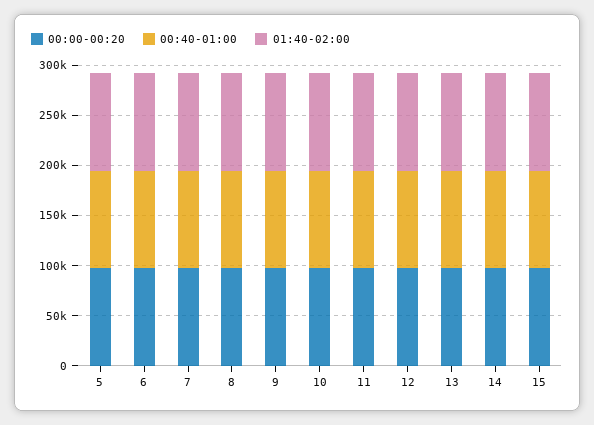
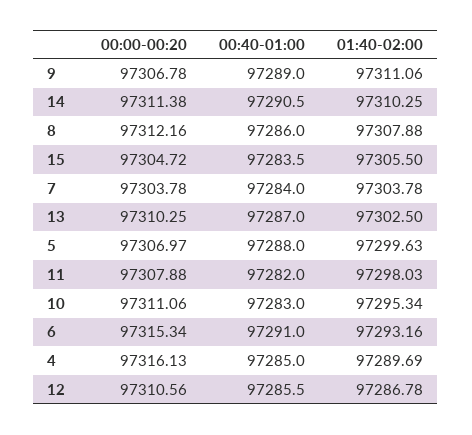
  {
    "00:00-00:20": {
      "5": 97306.97,
      "6": 97315.34,
      "7": 97303.78,
      "8": 97312.16,
      "9": 97306.78,
      "10": 97311.06,
      "11": 97307.88,
      "12": 97310.56,
      "13": 97310.25,
      "14": 97311.38,
-     "15": 97304.72
+     "15": 97304.72,
+     "4": 97316.13
    },
    "00:40-01:00": {
      "5": 97288,
      "6": 97291,
      "7": 97284,
      "8": 97286,
      "9": 97289,
      "10": 97283,
      "11": 97282,
      "12": 97285.5,
      "13": 97287,
      "14": 97290.5,
-     "15": 97283.5
+     "15": 97283.5,
+     "4": 97285
    },
    "01:40-02:00": {
      "5": 97299.63,
      "6": 97293.16,
      "7": 97303.78,
      "8": 97307.88,
      "9": 97311.06,
      "10": 97295.34,
      "11": 97298.03,
      "12": 97286.78,
      "13": 97302.5,
      "14": 97310.25,
-     "15": 97305.5
+     "15": 97305.5,
+     "4": 97289.69
    }
  }

